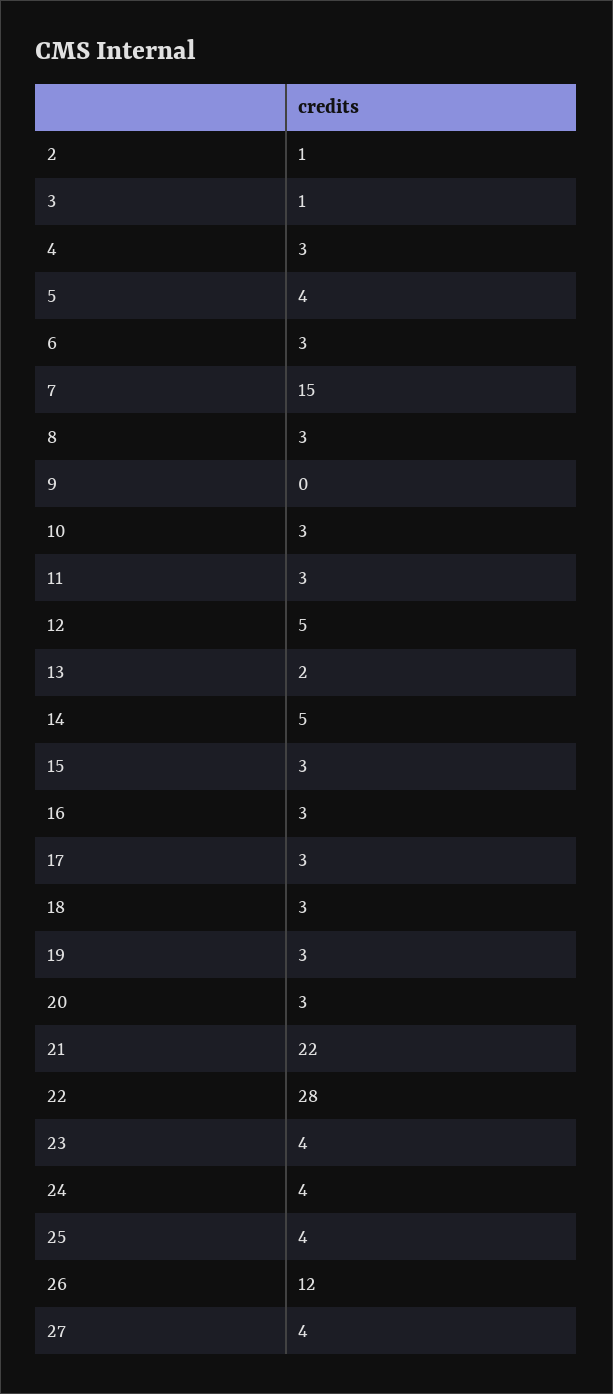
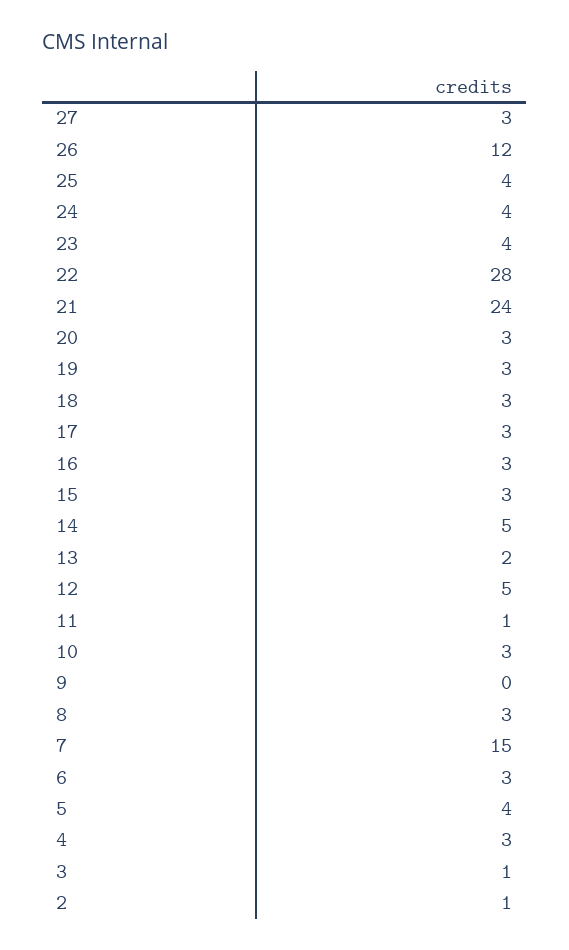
  {
    "2": 1,
    "3": 1,
    "4": 3,
    "5": 4,
    "6": 3,
    "7": 15,
    "8": 3,
    "9": 0,
    "10": 3,
-   "11": 3,
+   "11": 1,
    "12": 5,
    "13": 2,
    "14": 5,
    "15": 3,
    "16": 3,
    "17": 3,
    "18": 3,
    "19": 3,
    "20": 3,
-   "21": 22,
+   "21": 24,
    "22": 28,
    "23": 4,
    "24": 4,
    "25": 4,
    "26": 12,
-   "27": 4
+   "27": 3
  }

